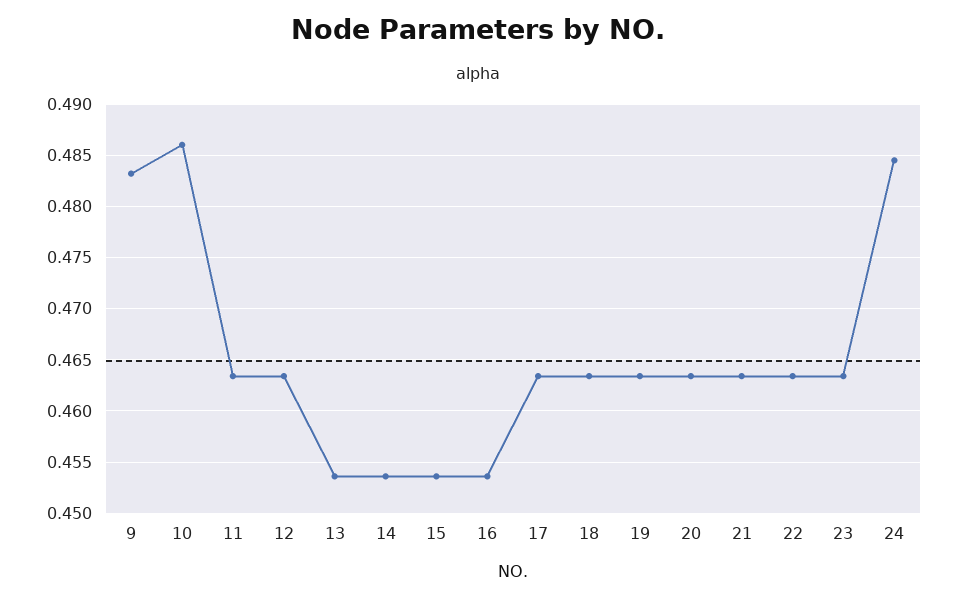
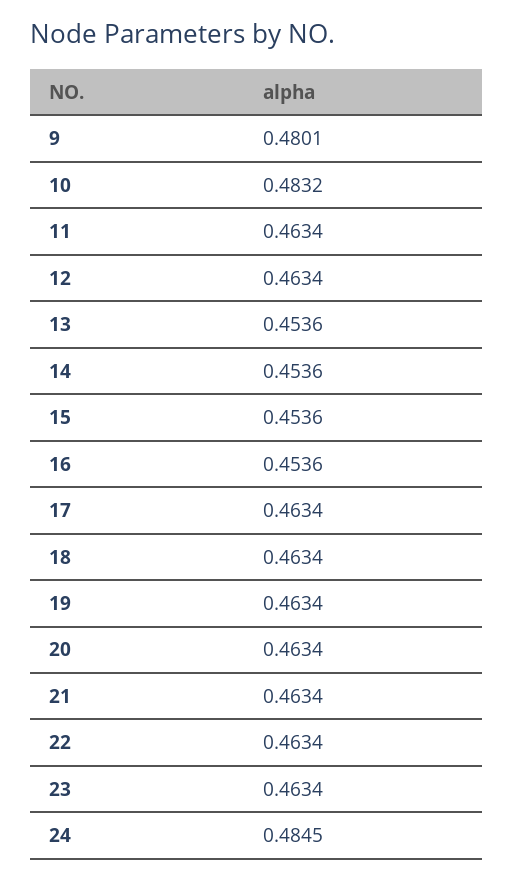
  {
-   "9": 0.483,
+   "9": 0.4801,
-   "10": 0.486,
+   "10": 0.4832,
    "11": 0.4634,
    "12": 0.4634,
    "13": 0.4536,
    "14": 0.4536,
    "15": 0.4536,
    "16": 0.4536,
    "17": 0.4634,
    "18": 0.4634,
    "19": 0.4634,
    "20": 0.4634,
    "21": 0.4634,
    "22": 0.4634,
    "23": 0.4634,
    "24": 0.4845
  }

